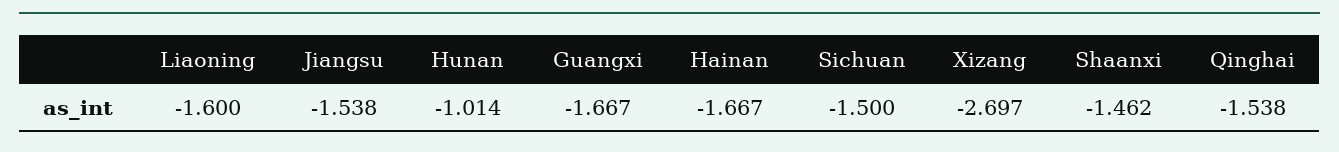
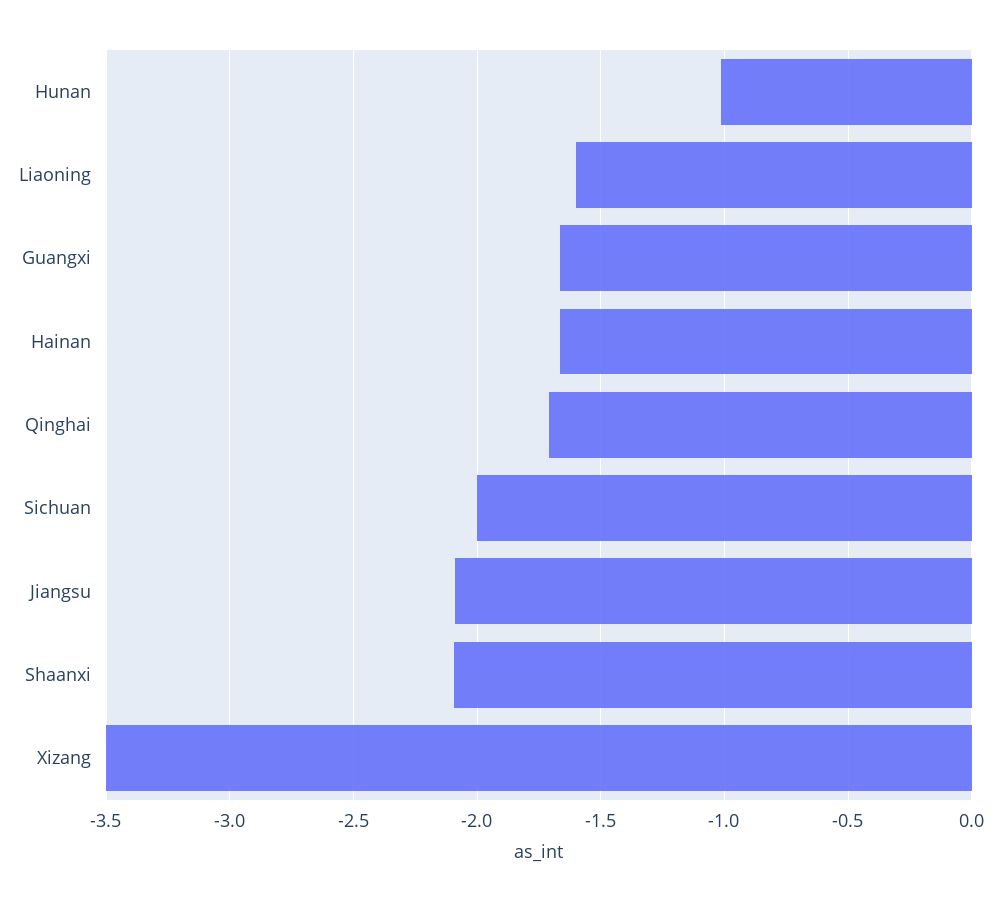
  {
    "Liaoning": -1.6,
-   "Jiangsu": -1.538,
+   "Jiangsu": -2.1,
    "Hunan": -1.014,
    "Guangxi": -1.667,
    "Hainan": -1.667,
-   "Sichuan": -1.5,
+   "Sichuan": -2,
-   "Xizang": -2.697,
+   "Xizang": -3.5,
-   "Shaanxi": -1.462,
+   "Shaanxi": -2.1,
-   "Qinghai": -1.538
+   "Qinghai": -1.7
  }

